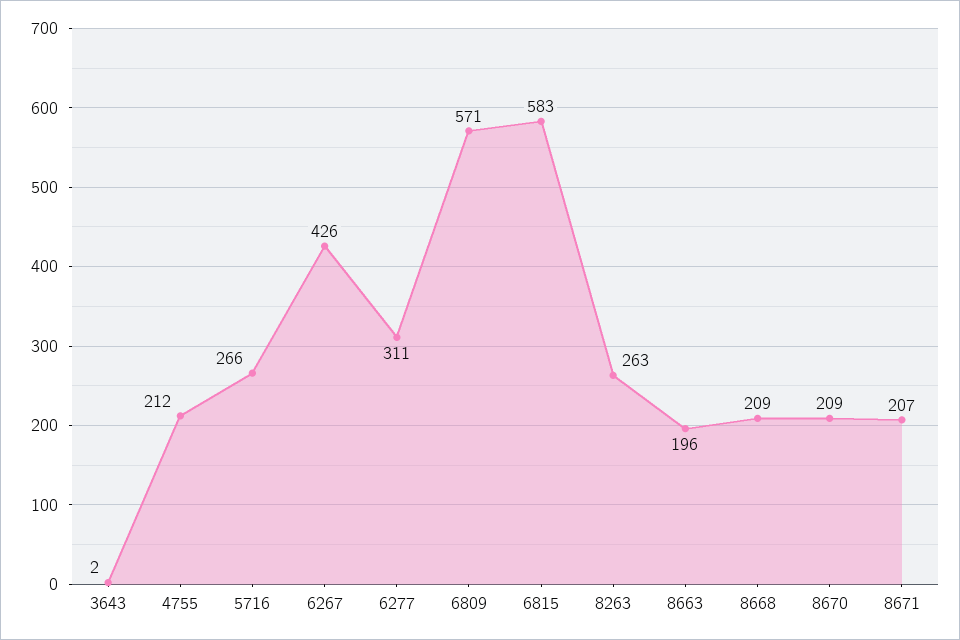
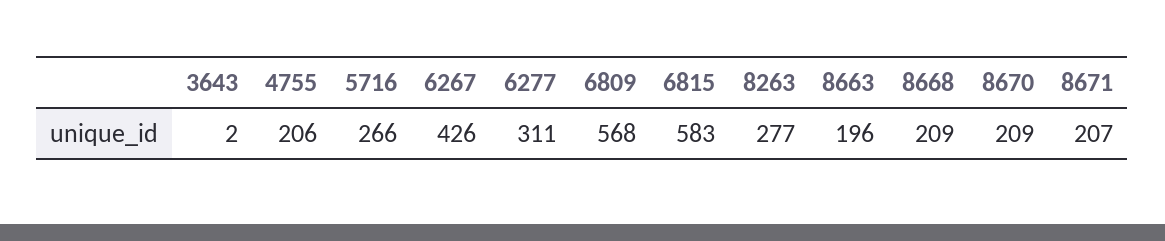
  {
    "3643": 2,
-   "4755": 212,
+   "4755": 206,
    "5716": 266,
    "6267": 426,
    "6277": 311,
-   "6809": 571,
+   "6809": 568,
    "6815": 583,
-   "8263": 263,
+   "8263": 277,
    "8663": 196,
    "8668": 209,
    "8670": 209,
    "8671": 207
  }

